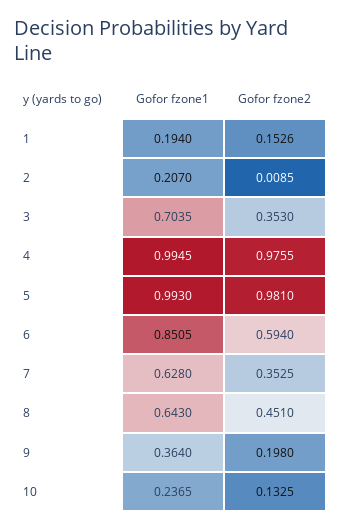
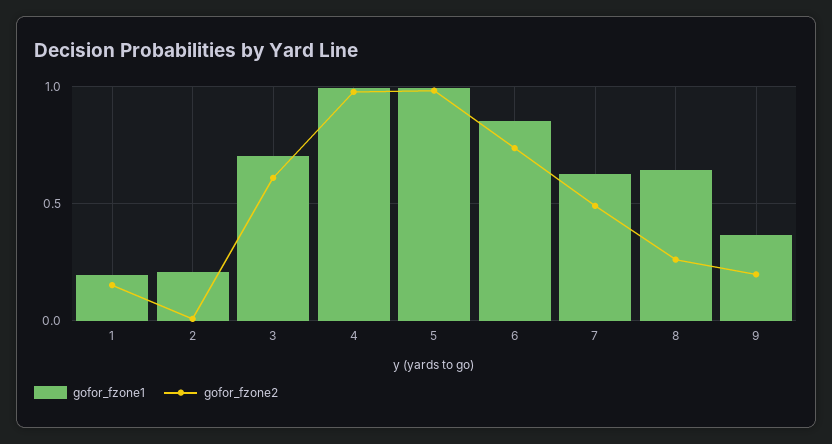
  {
    "Gofor fzone1": {
      "1": 0.194,
      "2": 0.207,
      "3": 0.7035,
      "4": 0.9945,
      "5": 0.993,
      "6": 0.8505,
      "7": 0.628,
      "8": 0.643,
-     "9": 0.364,
+     "9": 0.364
-     "10": 0.2365
    },
    "Gofor fzone2": {
      "1": 0.1526,
      "2": 0.0085,
-     "3": 0.353,
+     "3": 0.6,
      "4": 0.9755,
      "5": 0.981,
-     "6": 0.594,
+     "6": 0.75,
-     "7": 0.3525,
+     "7": 0.5,
-     "8": 0.451,
+     "8": 0.25,
-     "9": 0.198,
+     "9": 0.198
-     "10": 0.1325
    }
  }

